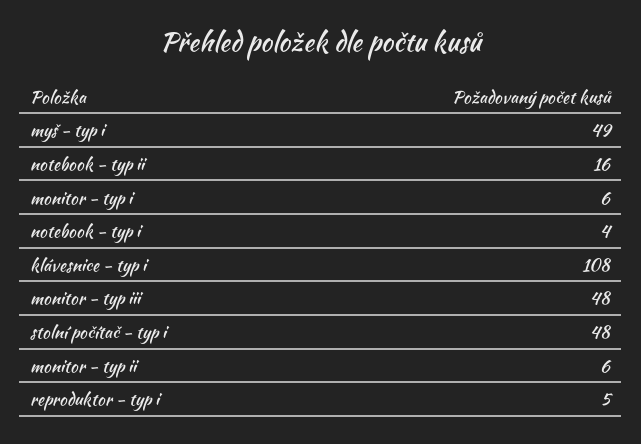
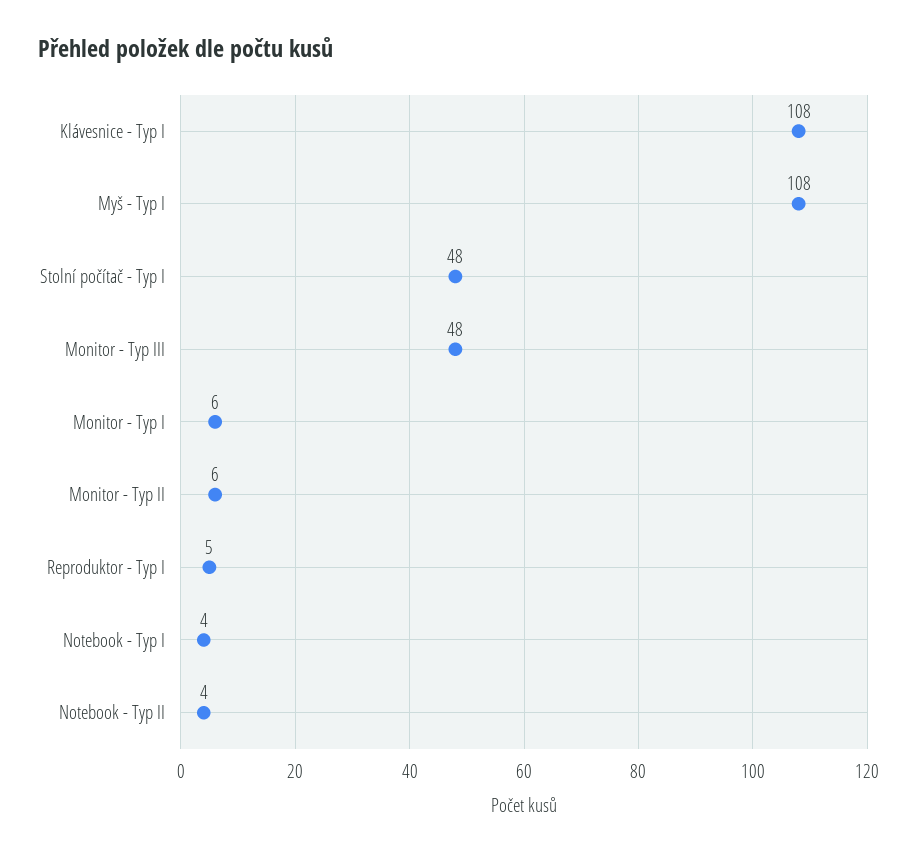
  {
-   "myš - typ i": 49,
+   "myš - typ i": 108,
-   "notebook - typ ii": 16,
+   "notebook - typ ii": 4,
    "monitor - typ i": 6,
    "notebook - typ i": 4,
    "klávesnice - typ i": 108,
    "monitor - typ iii": 48,
    "stolní počítač - typ i": 48,
    "monitor - typ ii": 6,
    "reproduktor - typ i": 5
  }

